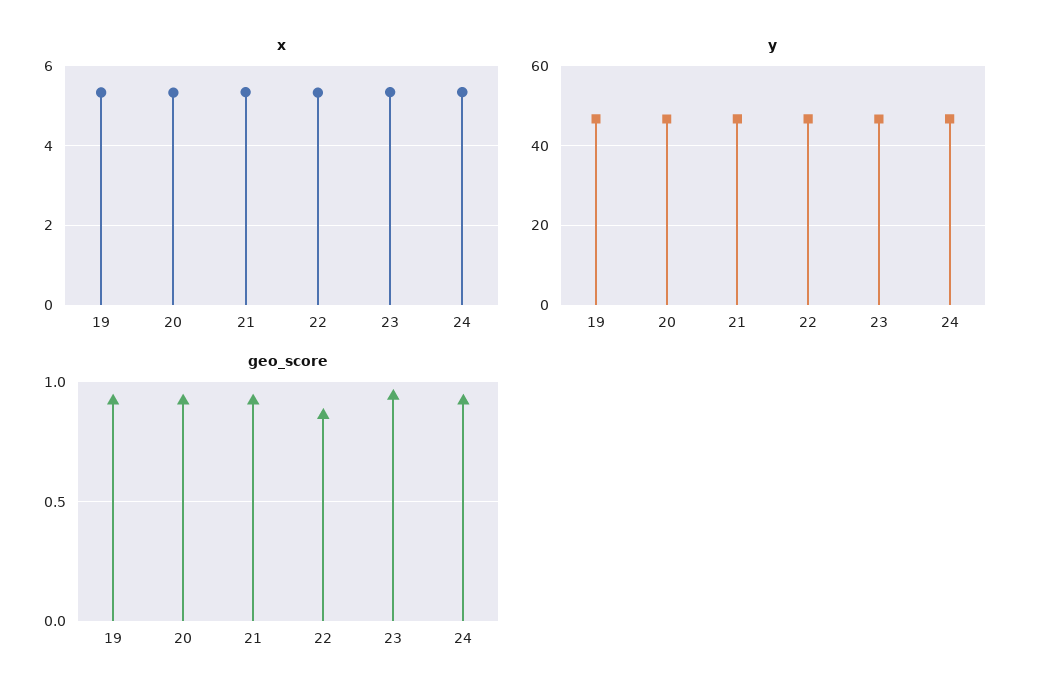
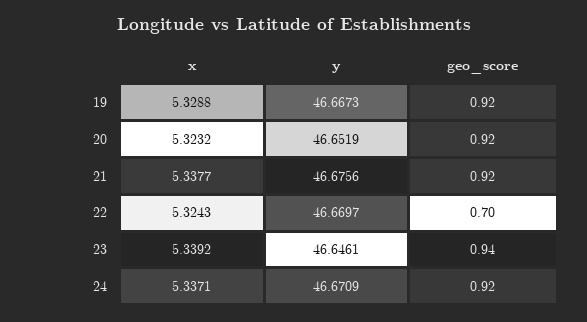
  {
    "x": {
      "19": 5.3288,
      "20": 5.3232,
      "21": 5.3377,
      "22": 5.3243,
      "23": 5.3392,
      "24": 5.3371
    },
    "y": {
      "19": 46.6673,
      "20": 46.6519,
      "21": 46.6756,
      "22": 46.6697,
      "23": 46.6461,
      "24": 46.6709
    },
    "geo_score": {
      "19": 0.92,
      "20": 0.92,
      "21": 0.92,
-     "22": 0.85,
+     "22": 0.7,
      "23": 0.94,
      "24": 0.92
    }
  }

